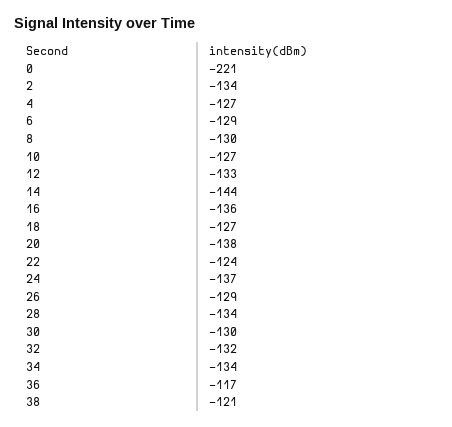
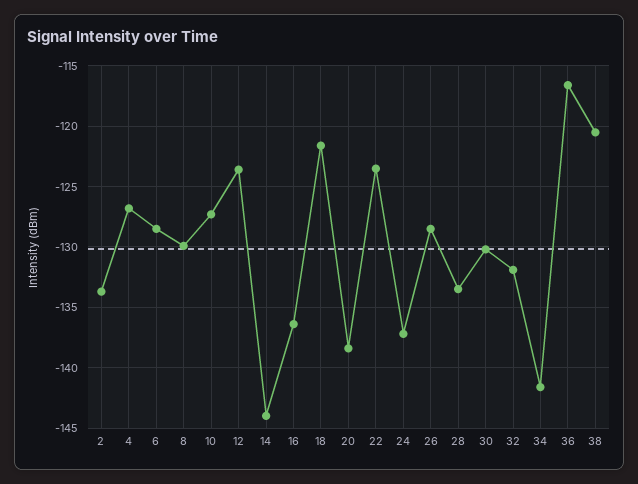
  {
-   "0": -221,
    "2": -134,
    "4": -127,
    "6": -129,
    "8": -130,
    "10": -127,
-   "12": -133,
+   "12": -123.5,
    "14": -144,
    "16": -136,
-   "18": -127,
+   "18": -121.5,
    "20": -138,
    "22": -124,
    "24": -137,
    "26": -129,
    "28": -134,
    "30": -130,
    "32": -132,
-   "34": -134,
+   "34": -141.5,
    "36": -117,
    "38": -121
  }

